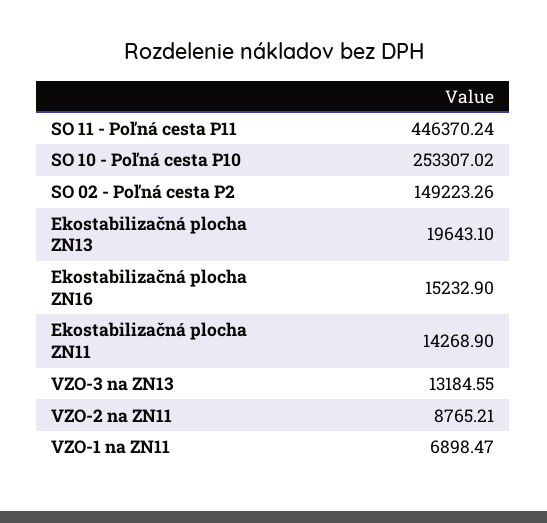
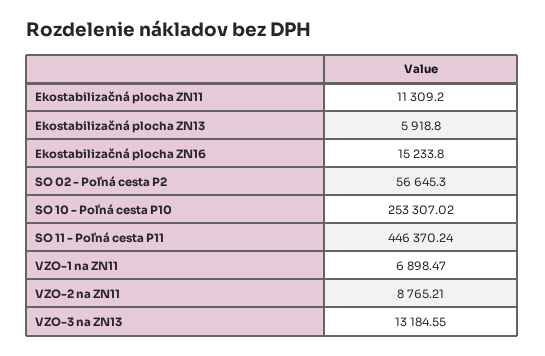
  {
    "SO 11 - Poľná cesta P11": 446370.24,
    "SO 10 - Poľná cesta P10": 253307.02,
-   "SO 02 - Poľná cesta P2": 149223.26,
+   "SO 02 - Poľná cesta P2": 56645.3,
-   "Ekostabilizačná plocha ZN13": 19643.1,
+   "Ekostabilizačná plocha ZN13": 5918.8,
-   "Ekostabilizačná plocha ZN16": 15232.9,
+   "Ekostabilizačná plocha ZN16": 15233.8,
-   "Ekostabilizačná plocha ZN11": 14268.9,
+   "Ekostabilizačná plocha ZN11": 11309.2,
    "VZO-3 na ZN13": 13184.55,
    "VZO-2 na ZN11": 8765.21,
    "VZO-1 na ZN11": 6898.47
  }

